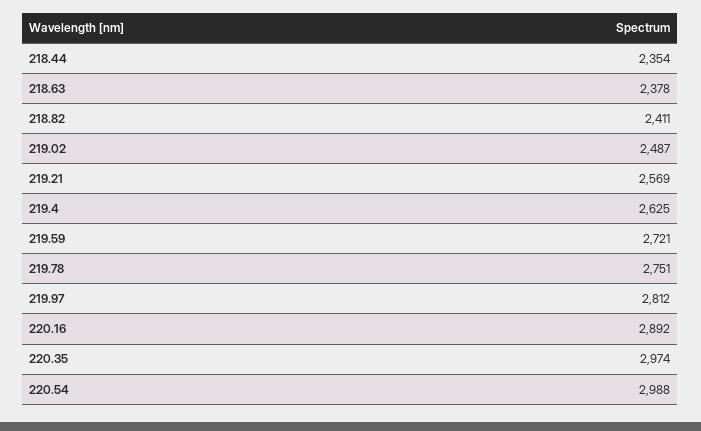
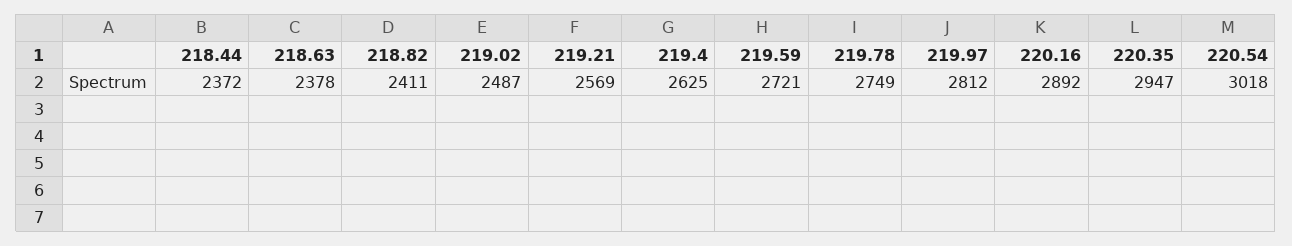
  {
-   "218.44": 2354,
+   "218.44": 2372,
    "218.63": 2378,
    "218.82": 2411,
    "219.02": 2487,
    "219.21": 2569,
    "219.4": 2625,
    "219.59": 2721,
-   "219.78": 2751,
+   "219.78": 2749,
    "219.97": 2812,
    "220.16": 2892,
-   "220.35": 2974,
+   "220.35": 2947,
-   "220.54": 2988
+   "220.54": 3018
  }

